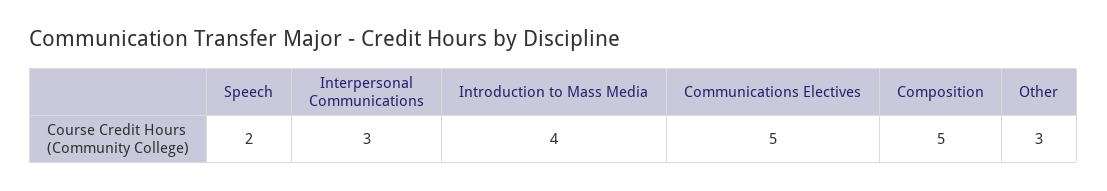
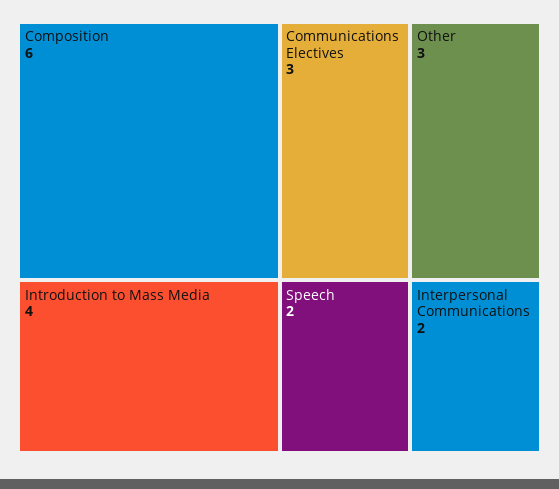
  {
    "Speech": 2,
-   "Interpersonal Communications": 3,
+   "Interpersonal Communications": 2,
    "Introduction to Mass Media": 4,
-   "Communications Electives": 5,
+   "Communications Electives": 3,
-   "Composition": 5,
+   "Composition": 6,
    "Other": 3
  }

